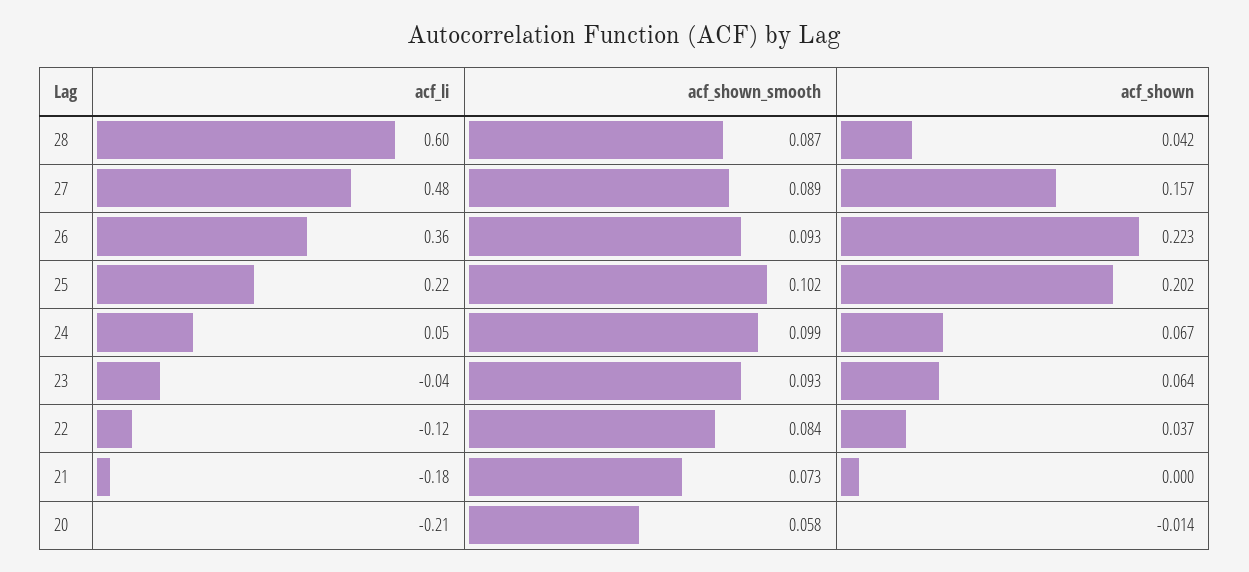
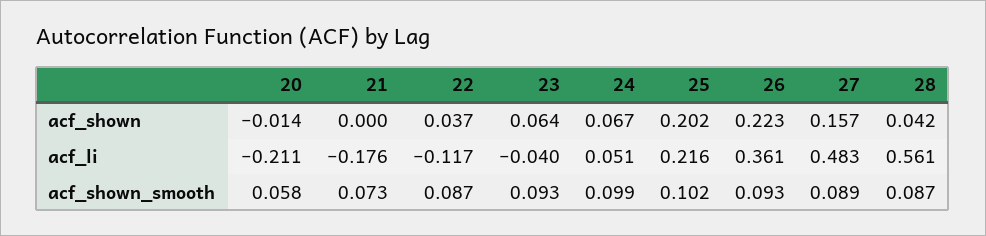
  {
    "acf_li": {
-     "28": 0.6,
+     "28": 0.561,
      "27": 0.483,
      "26": 0.361,
      "25": 0.216,
      "24": 0.051,
      "23": -0.04,
      "22": -0.117,
      "21": -0.176,
      "20": -0.211
    },
    "acf_shown_smooth": {
      "28": 0.087,
      "27": 0.089,
      "26": 0.093,
      "25": 0.102,
      "24": 0.099,
      "23": 0.093,
-     "22": 0.084,
+     "22": 0.087,
      "21": 0.073,
      "20": 0.058
    },
    "acf_shown": {
      "28": 0.042,
      "27": 0.157,
      "26": 0.223,
      "25": 0.202,
      "24": 0.067,
      "23": 0.064,
      "22": 0.037,
      "21": 0,
      "20": -0.014
    }
  }

